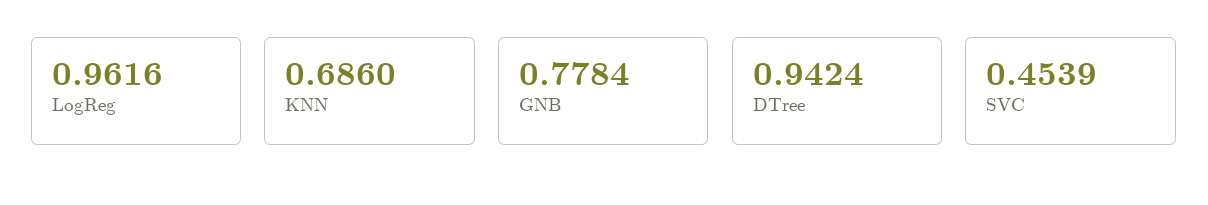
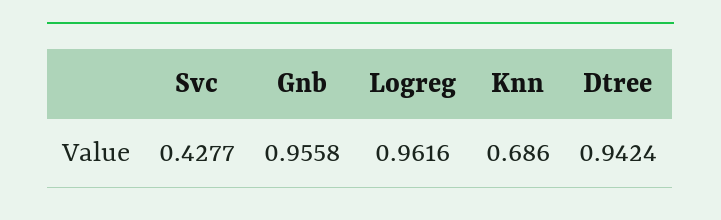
  {
    "LogReg": 0.9616,
    "KNN": 0.686,
-   "GNB": 0.7784,
+   "GNB": 0.9558,
    "DTree": 0.9424,
-   "SVC": 0.4539
+   "SVC": 0.4277
  }

